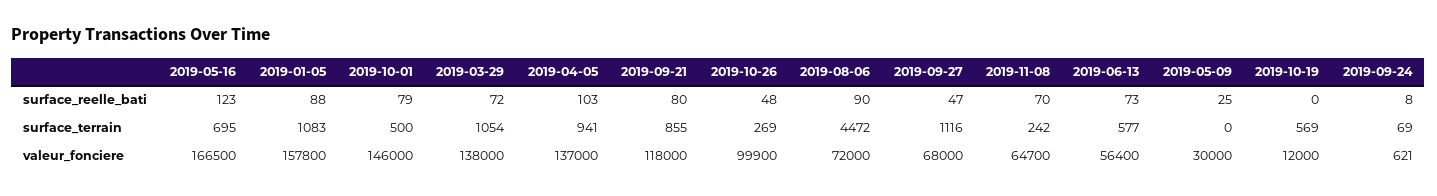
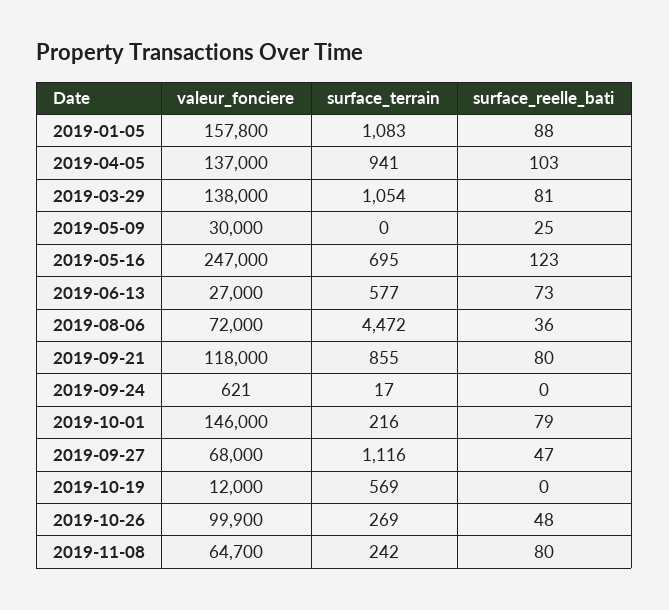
  {
    "2019-05-16": {
      "surface_reelle_bati": 123,
      "surface_terrain": 695,
-     "valeur_fonciere": 166500
+     "valeur_fonciere": 247000
    },
    "2019-01-05": {
      "surface_reelle_bati": 88,
      "surface_terrain": 1083,
      "valeur_fonciere": 157800
    },
    "2019-10-01": {
      "surface_reelle_bati": 79,
-     "surface_terrain": 500,
+     "surface_terrain": 216,
      "valeur_fonciere": 146000
    },
    "2019-03-29": {
-     "surface_reelle_bati": 72,
+     "surface_reelle_bati": 81,
      "surface_terrain": 1054,
      "valeur_fonciere": 138000
    },
    "2019-04-05": {
      "surface_reelle_bati": 103,
      "surface_terrain": 941,
      "valeur_fonciere": 137000
    },
    "2019-09-21": {
      "surface_reelle_bati": 80,
      "surface_terrain": 855,
      "valeur_fonciere": 118000
    },
    "2019-10-26": {
      "surface_reelle_bati": 48,
      "surface_terrain": 269,
      "valeur_fonciere": 99900
    },
    "2019-08-06": {
-     "surface_reelle_bati": 90,
+     "surface_reelle_bati": 36,
      "surface_terrain": 4472,
      "valeur_fonciere": 72000
    },
    "2019-09-27": {
      "surface_reelle_bati": 47,
      "surface_terrain": 1116,
      "valeur_fonciere": 68000
    },
    "2019-11-08": {
-     "surface_reelle_bati": 70,
+     "surface_reelle_bati": 80,
      "surface_terrain": 242,
      "valeur_fonciere": 64700
    },
    "2019-06-13": {
      "surface_reelle_bati": 73,
      "surface_terrain": 577,
-     "valeur_fonciere": 56400
+     "valeur_fonciere": 27000
    },
    "2019-05-09": {
      "surface_reelle_bati": 25,
      "surface_terrain": 0,
      "valeur_fonciere": 30000
    },
    "2019-10-19": {
      "surface_reelle_bati": 0,
      "surface_terrain": 569,
      "valeur_fonciere": 12000
    },
    "2019-09-24": {
-     "surface_reelle_bati": 8,
+     "surface_reelle_bati": 0,
-     "surface_terrain": 69,
+     "surface_terrain": 17,
      "valeur_fonciere": 621
    }
  }

